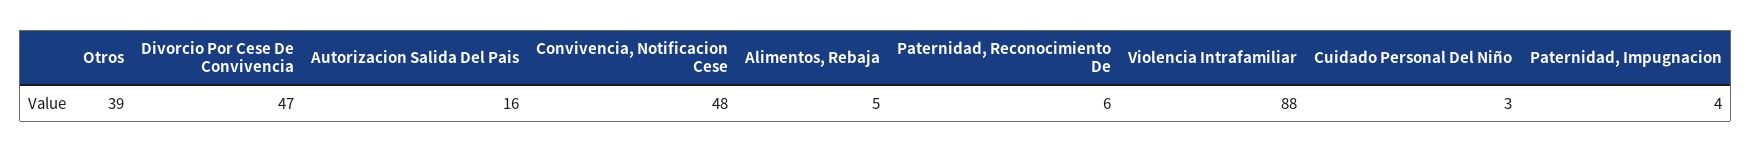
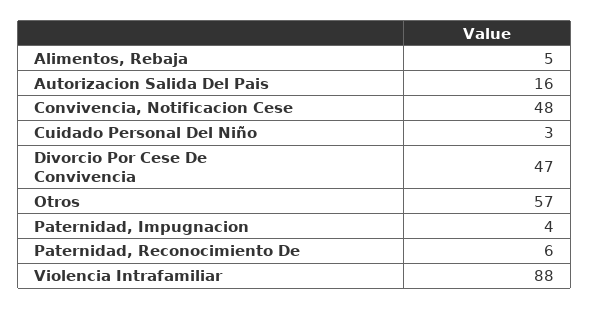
  {
-   "Otros": 39,
+   "Otros": 57,
    "Divorcio Por Cese De Convivencia": 47,
    "Autorizacion Salida Del Pais": 16,
    "Convivencia, Notificacion Cese": 48,
    "Alimentos, Rebaja": 5,
    "Paternidad, Reconocimiento De": 6,
    "Violencia Intrafamiliar": 88,
    "Cuidado Personal Del Niño": 3,
    "Paternidad, Impugnacion": 4
  }

